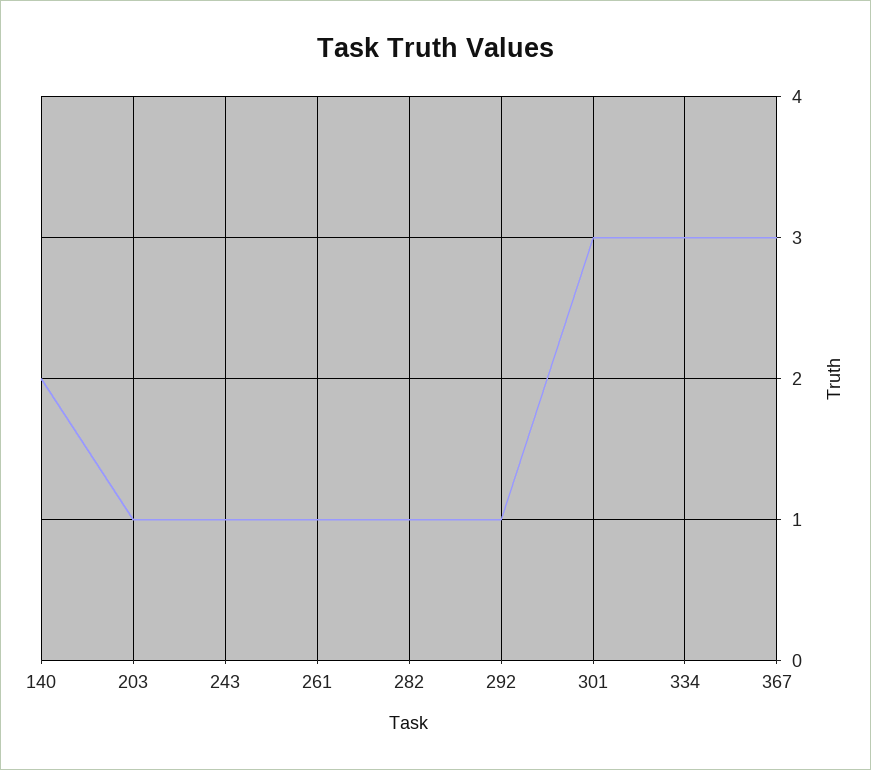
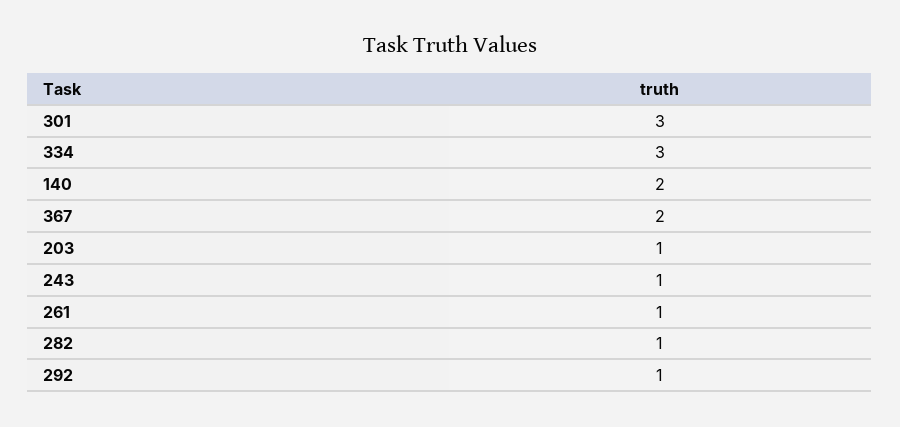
  {
    "140": 2,
    "203": 1,
    "243": 1,
    "261": 1,
    "282": 1,
    "292": 1,
    "301": 3,
    "334": 3,
-   "367": 3
+   "367": 2
  }

